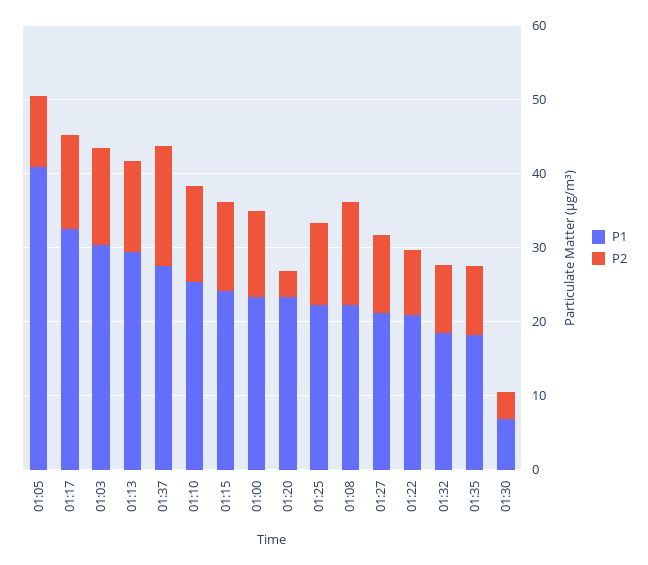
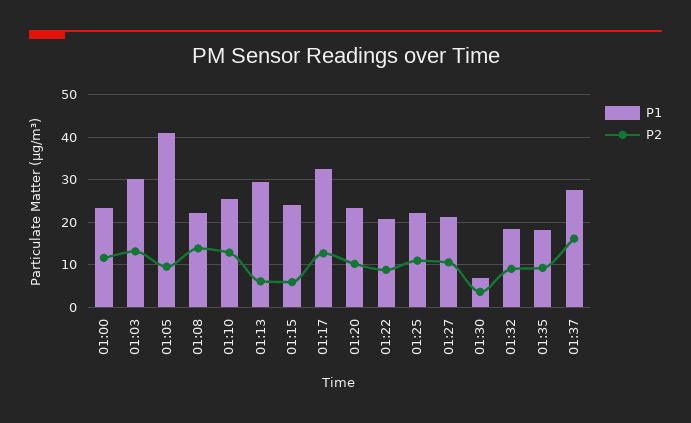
  {
    "P1": {
      "01:05": 40,
      "01:17": 32,
      "01:03": 30,
      "01:13": 30,
      "01:37": 28,
      "01:10": 26,
      "01:15": 24,
      "01:00": 24,
      "01:20": 24,
      "01:25": 22,
      "01:08": 22,
      "01:27": 22,
      "01:22": 20,
      "01:32": 18,
      "01:35": 18,
      "01:30": 6
    },
    "P2": {
      "01:05": 10,
      "01:17": 12,
      "01:03": 14,
-     "01:13": 12,
+     "01:13": 6,
      "01:37": 16,
      "01:10": 12,
-     "01:15": 12,
+     "01:15": 6,
      "01:00": 12,
-     "01:20": 4,
+     "01:20": 10,
      "01:25": 12,
      "01:08": 14,
      "01:27": 10,
      "01:22": 8,
      "01:32": 10,
      "01:35": 10,
      "01:30": 4
    }
  }

